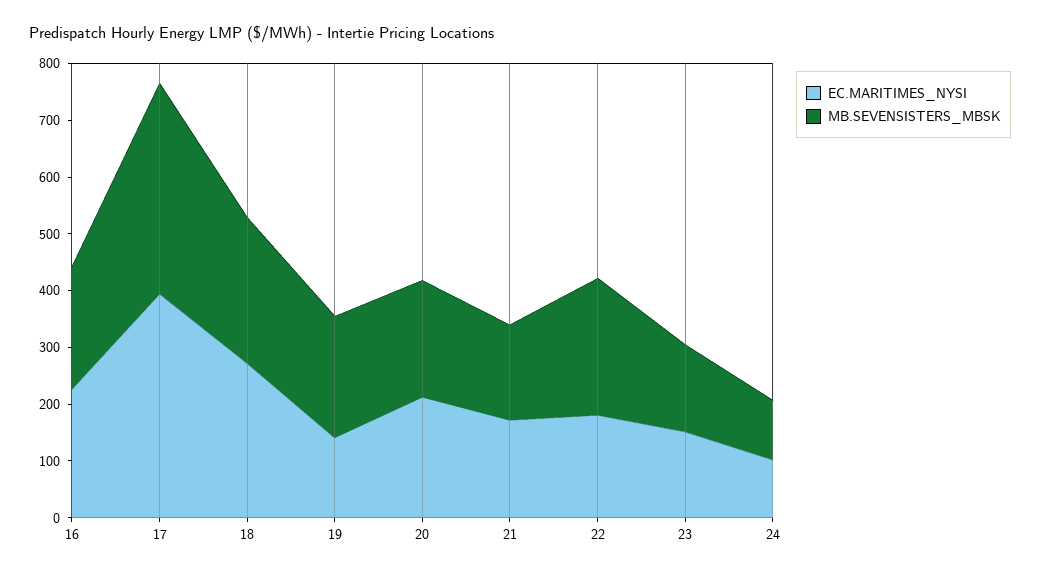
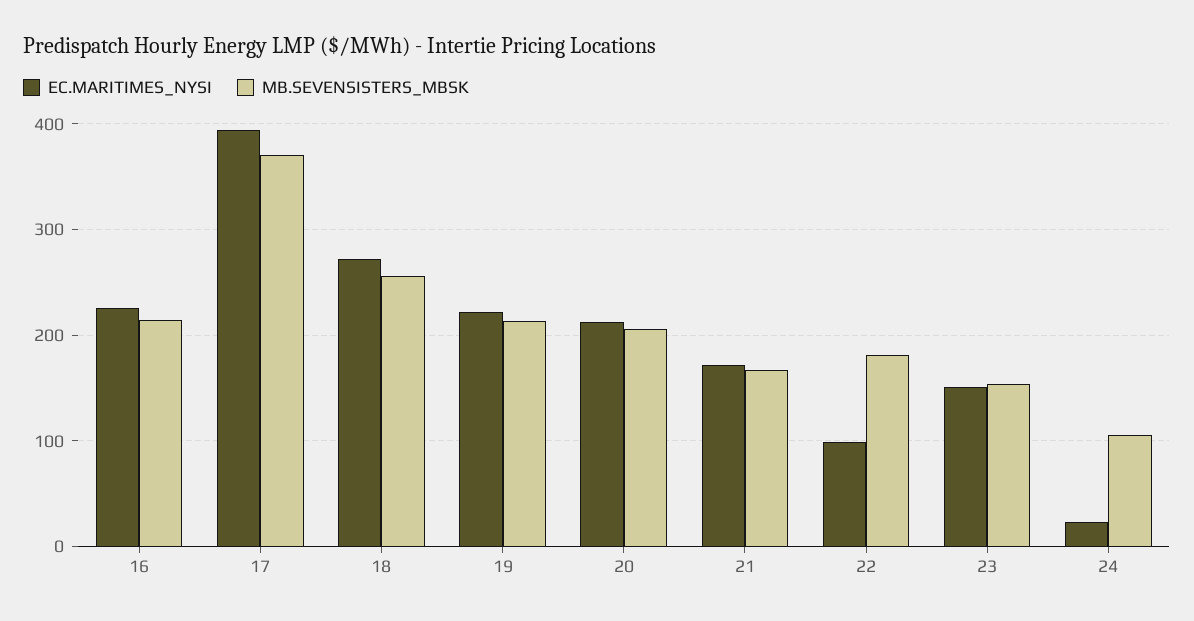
  {
    "EC.MARITIMES_NYSI": {
      "16": 230,
      "17": 390,
      "18": 270,
-     "19": 140,
+     "19": 220,
      "20": 210,
      "21": 170,
-     "22": 180,
+     "22": 100,
      "23": 150,
-     "24": 100
+     "24": 20
    },
    "MB.SEVENSISTERS_MBSK": {
      "16": 210,
      "17": 370,
      "18": 260,
      "19": 210,
      "20": 210,
      "21": 170,
-     "22": 240,
+     "22": 180,
      "23": 150,
      "24": 110
    }
  }

